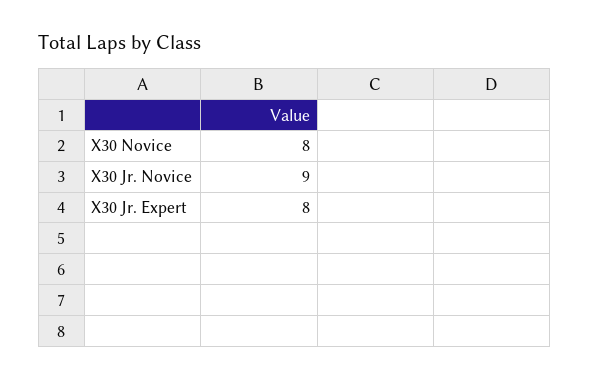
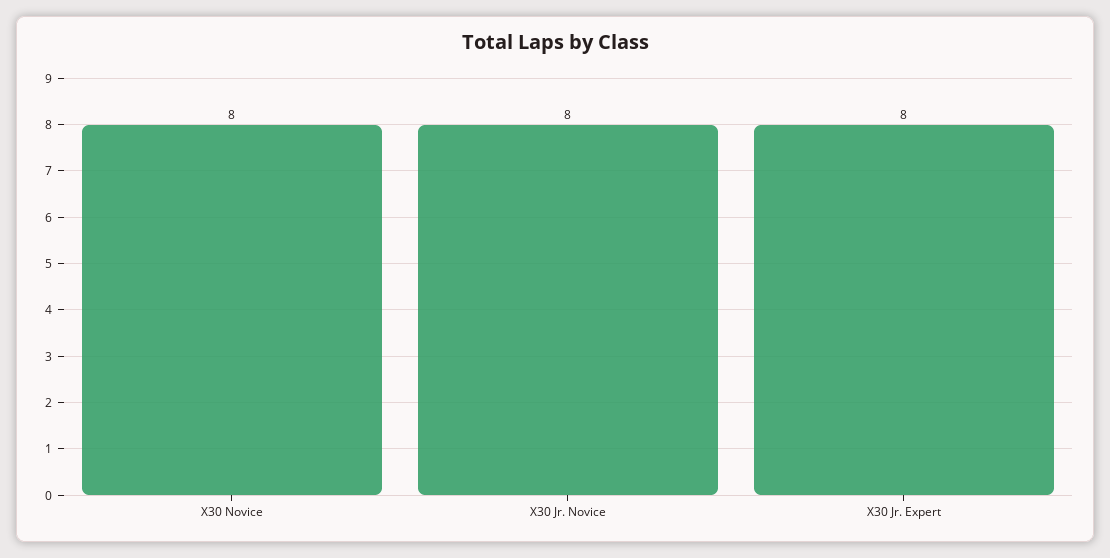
  {
    "X30 Novice": 8,
-   "X30 Jr. Novice": 9,
+   "X30 Jr. Novice": 8,
    "X30 Jr. Expert": 8
  }

